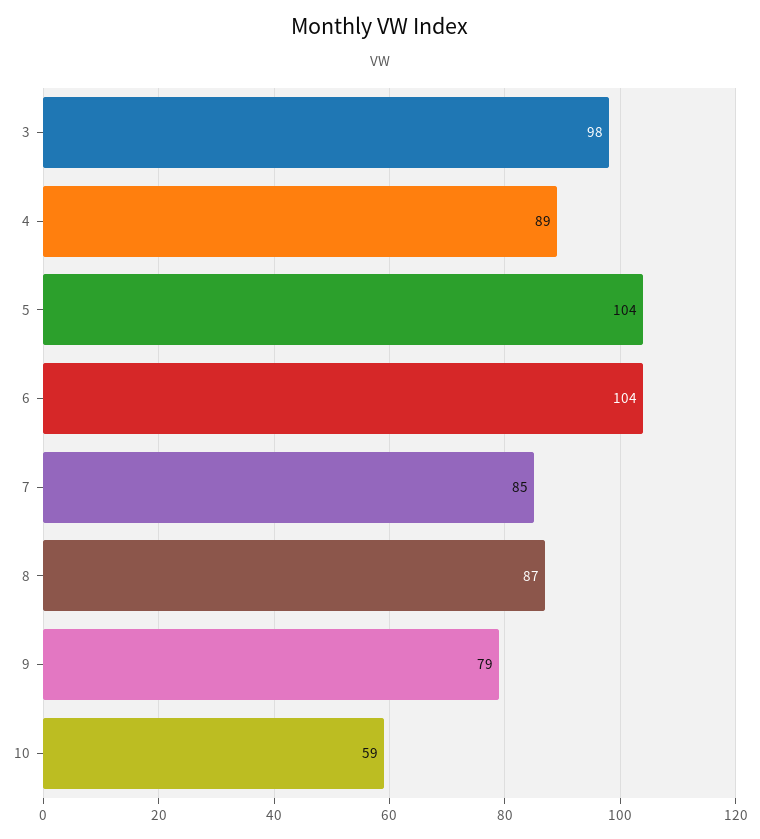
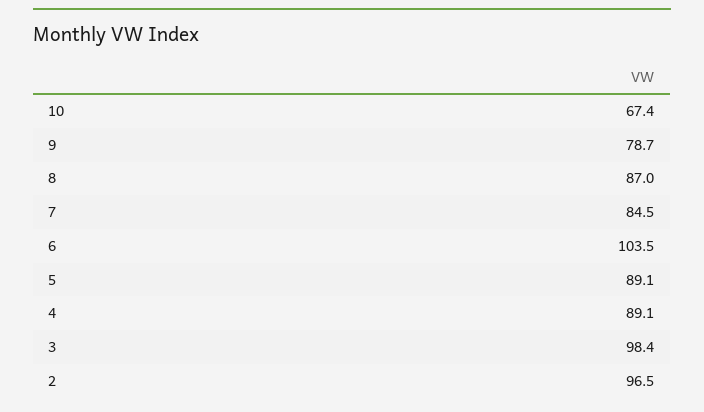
  {
    "3": 98.4,
    "4": 89.1,
-   "5": 104,
+   "5": 89.1,
    "6": 103.5,
    "7": 84.5,
    "8": 87,
    "9": 78.7,
-   "10": 59
+   "10": 67.4,
+   "2": 96.5
  }

